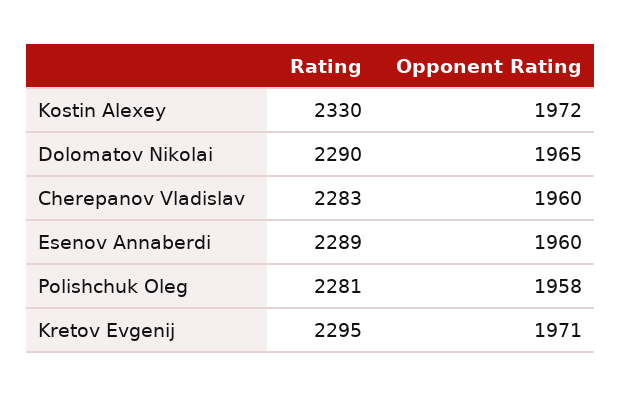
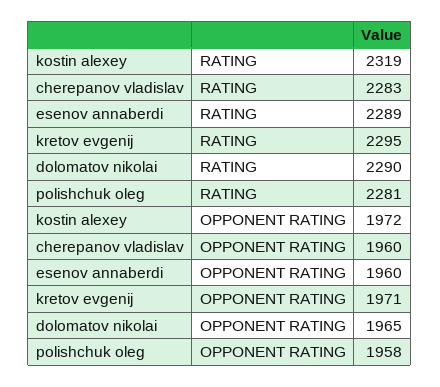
  {
    "Rating": {
-     "Kostin Alexey": 2330,
+     "Kostin Alexey": 2319,
      "Dolomatov Nikolai": 2290,
      "Cherepanov Vladislav": 2283,
      "Esenov Annaberdi": 2289,
      "Polishchuk Oleg": 2281,
      "Kretov Evgenij": 2295
    },
    "Opponent Rating": {
      "Kostin Alexey": 1972,
      "Dolomatov Nikolai": 1965,
      "Cherepanov Vladislav": 1960,
      "Esenov Annaberdi": 1960,
      "Polishchuk Oleg": 1958,
      "Kretov Evgenij": 1971
    }
  }

